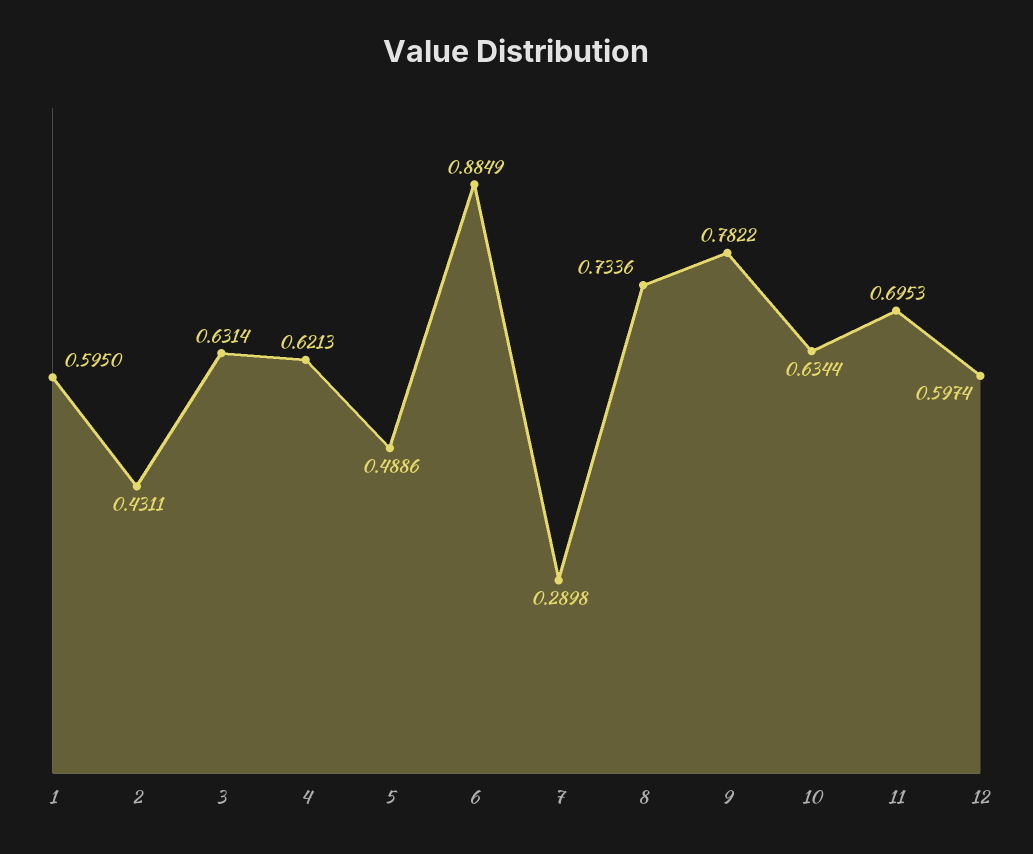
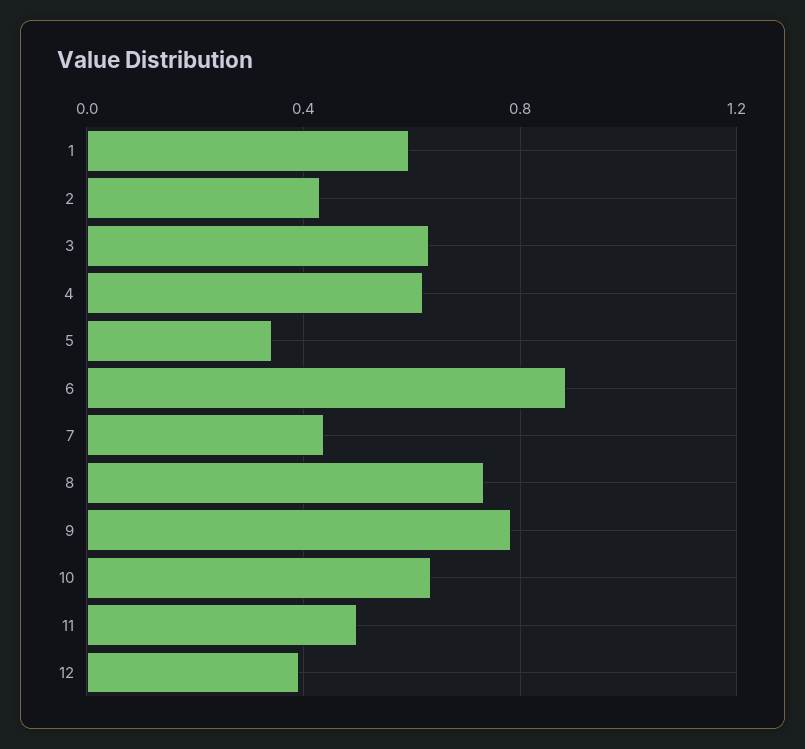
  {
    "1": 0.595,
    "2": 0.4311,
    "3": 0.6314,
    "4": 0.6213,
-   "5": 0.4886,
+   "5": 0.35,
    "6": 0.8849,
-   "7": 0.2898,
+   "7": 0.45,
    "8": 0.7336,
    "9": 0.7822,
    "10": 0.6344,
-   "11": 0.6953,
+   "11": 0.5,
-   "12": 0.5974
+   "12": 0.4
  }

